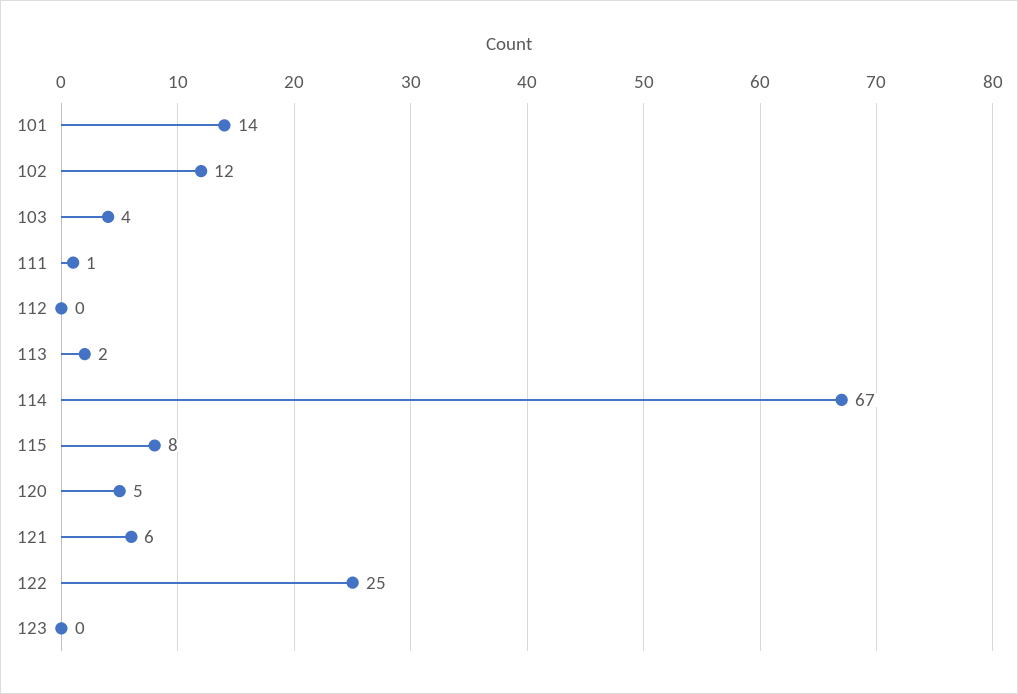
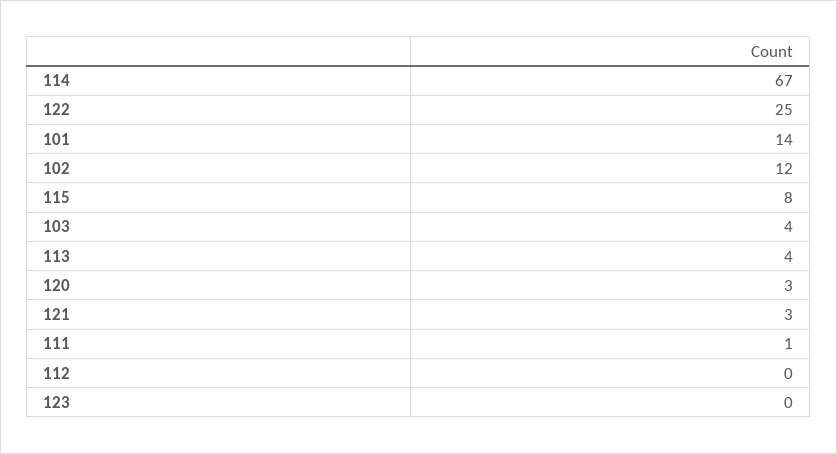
  {
    "101": 14,
    "102": 12,
    "103": 4,
    "111": 1,
    "112": 0,
-   "113": 2,
+   "113": 4,
    "114": 67,
    "115": 8,
-   "120": 5,
+   "120": 3,
-   "121": 6,
+   "121": 3,
    "122": 25,
    "123": 0
  }

